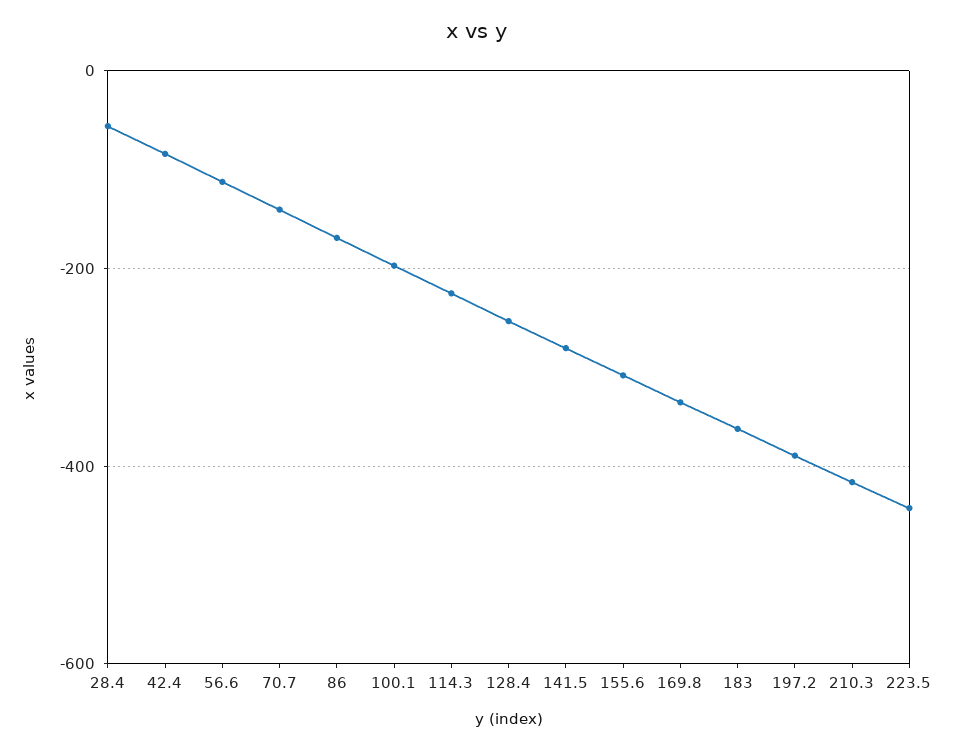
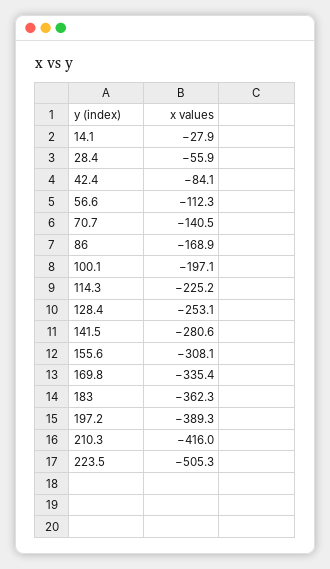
  {
    "28.4": -55.9,
    "42.4": -84.1,
    "56.6": -112.3,
    "70.7": -140.5,
    "86": -168.9,
    "100.1": -197.1,
    "114.3": -225.2,
    "128.4": -253.1,
    "141.5": -280.6,
    "155.6": -308.1,
    "169.8": -335.4,
    "183": -362.3,
    "197.2": -389.3,
    "210.3": -416,
-   "223.5": -440
+   "223.5": -505.3,
+   "14.1": -27.9
  }

